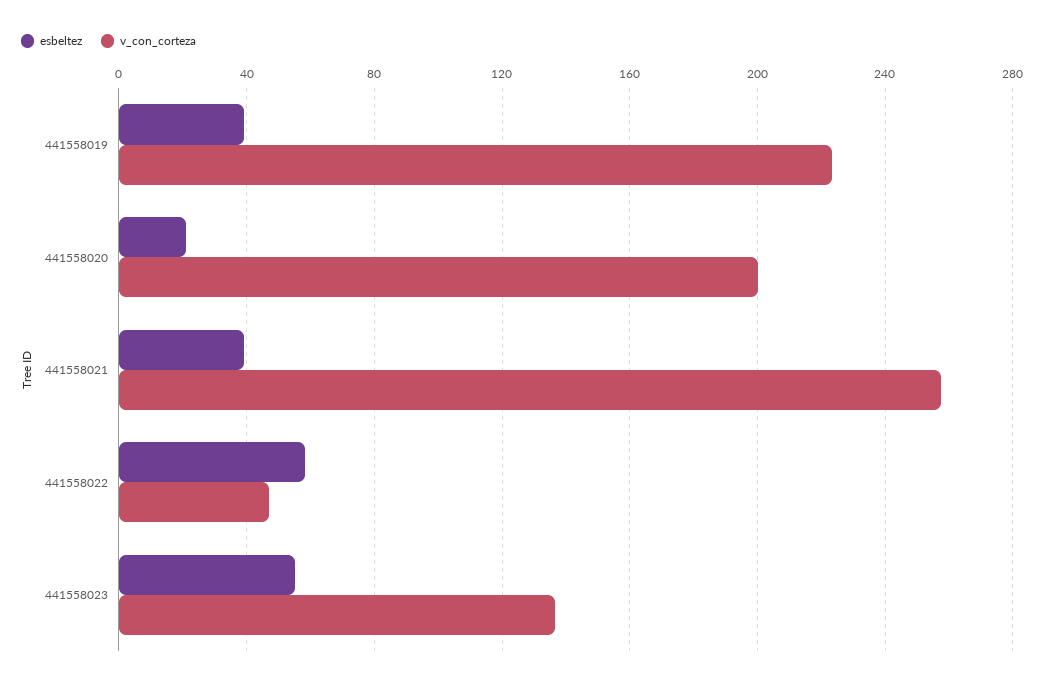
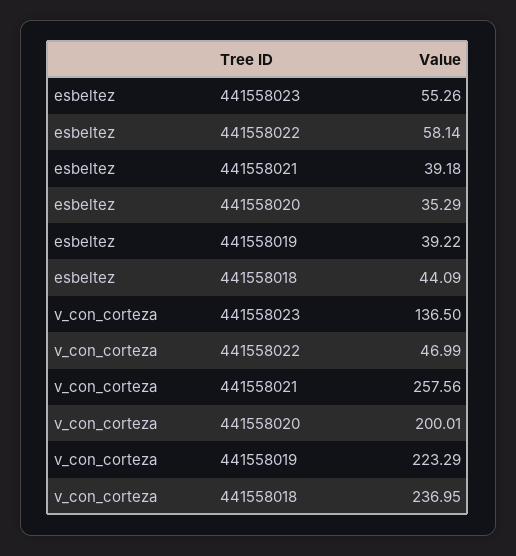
  {
    "esbeltez": {
      "441558019": 39.22,
-     "441558020": 20,
+     "441558020": 35.29,
      "441558021": 39.18,
      "441558022": 58.14,
-     "441558023": 55.26
+     "441558023": 55.26,
+     "441558018": 44.09
    },
    "v_con_corteza": {
      "441558019": 223.29,
      "441558020": 200.01,
      "441558021": 257.56,
      "441558022": 46.99,
-     "441558023": 136.5
+     "441558023": 136.5,
+     "441558018": 236.95
    }
  }

